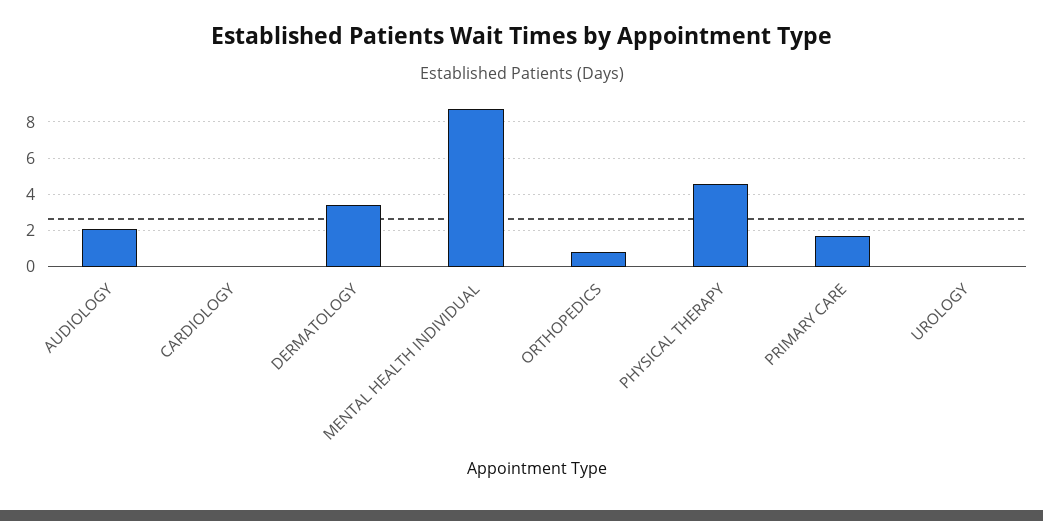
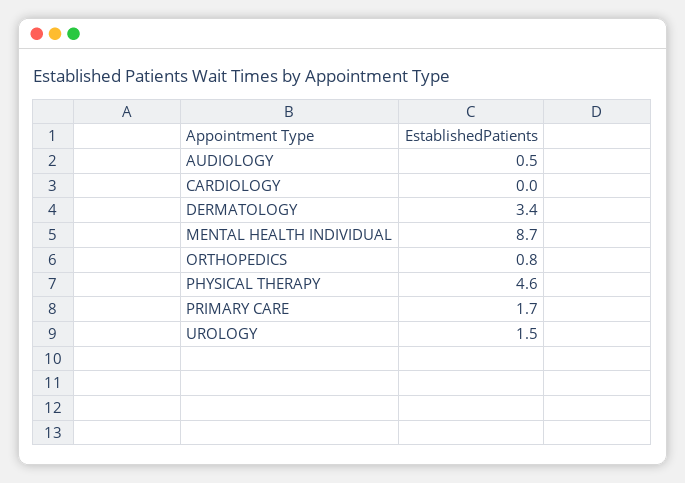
  {
-   "AUDIOLOGY": 2,
+   "AUDIOLOGY": 0.5,
    "CARDIOLOGY": 0,
    "DERMATOLOGY": 3.4,
    "MENTAL HEALTH INDIVIDUAL": 8.7,
    "ORTHOPEDICS": 0.8,
    "PHYSICAL THERAPY": 4.6,
    "PRIMARY CARE": 1.7,
-   "UROLOGY": 0
+   "UROLOGY": 1.5
  }

